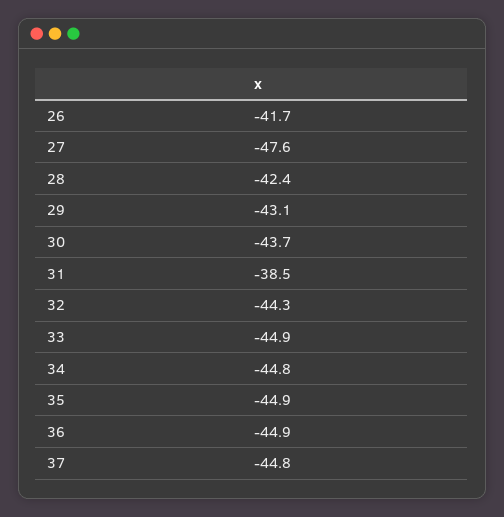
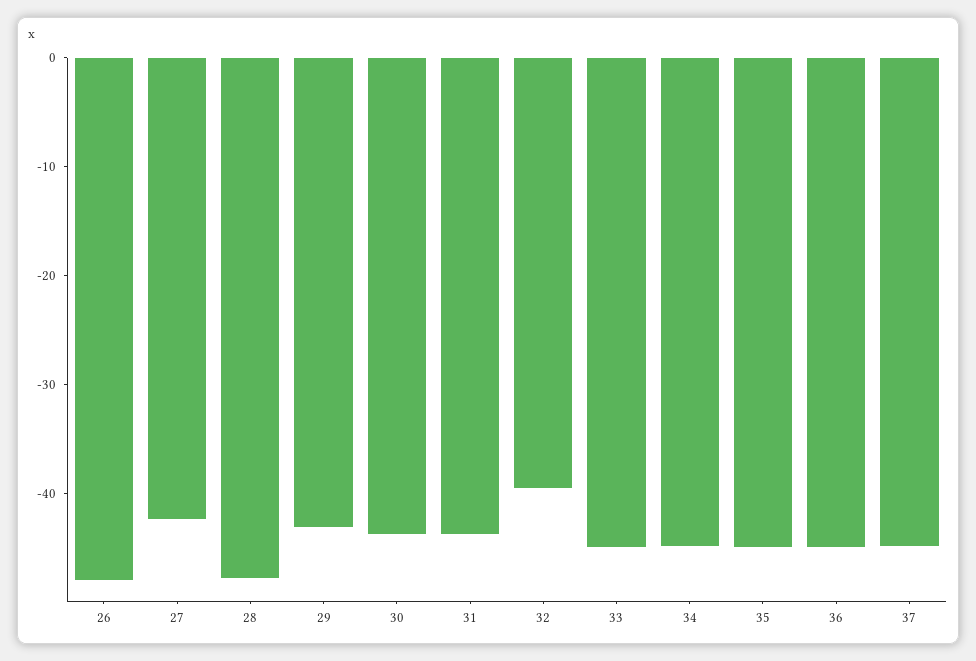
  {
-   "26": -41.7,
+   "26": -48,
-   "27": -47.6,
+   "27": -42,
-   "28": -42.4,
+   "28": -48,
    "29": -43.1,
    "30": -43.7,
-   "31": -38.5,
+   "31": -44,
-   "32": -44.3,
+   "32": -40,
    "33": -44.9,
    "34": -44.8,
    "35": -44.9,
    "36": -44.9,
    "37": -44.8
  }

